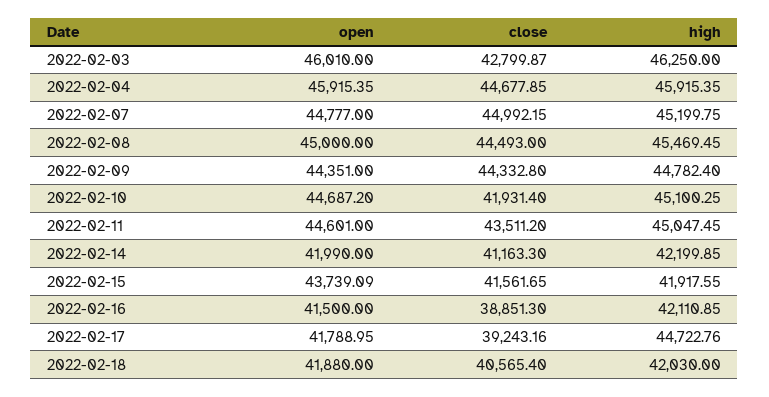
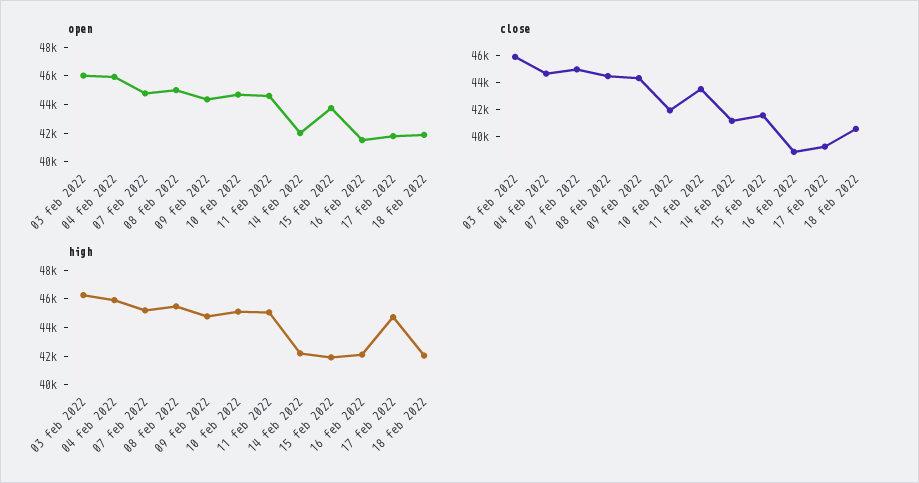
  {
    "open": {
      "2022-02-03": 46010,
      "2022-02-04": 45915.35,
      "2022-02-07": 44777,
      "2022-02-08": 45000,
      "2022-02-09": 44351,
      "2022-02-10": 44687.2,
      "2022-02-11": 44601,
      "2022-02-14": 41990,
      "2022-02-15": 43739.09,
      "2022-02-16": 41500,
      "2022-02-17": 41788.95,
      "2022-02-18": 41880
    },
    "close": {
-     "2022-02-03": 42799.87,
+     "2022-02-03": 46000,
      "2022-02-04": 44677.85,
      "2022-02-07": 44992.15,
      "2022-02-08": 44493,
      "2022-02-09": 44332.8,
      "2022-02-10": 41931.4,
      "2022-02-11": 43511.2,
      "2022-02-14": 41163.3,
      "2022-02-15": 41561.65,
      "2022-02-16": 38851.3,
      "2022-02-17": 39243.16,
      "2022-02-18": 40565.4
    },
    "high": {
      "2022-02-03": 46250,
      "2022-02-04": 45915.35,
      "2022-02-07": 45199.75,
      "2022-02-08": 45469.45,
      "2022-02-09": 44782.4,
      "2022-02-10": 45100.25,
      "2022-02-11": 45047.45,
      "2022-02-14": 42199.85,
      "2022-02-15": 41917.55,
      "2022-02-16": 42110.85,
      "2022-02-17": 44722.76,
      "2022-02-18": 42030
    }
  }

